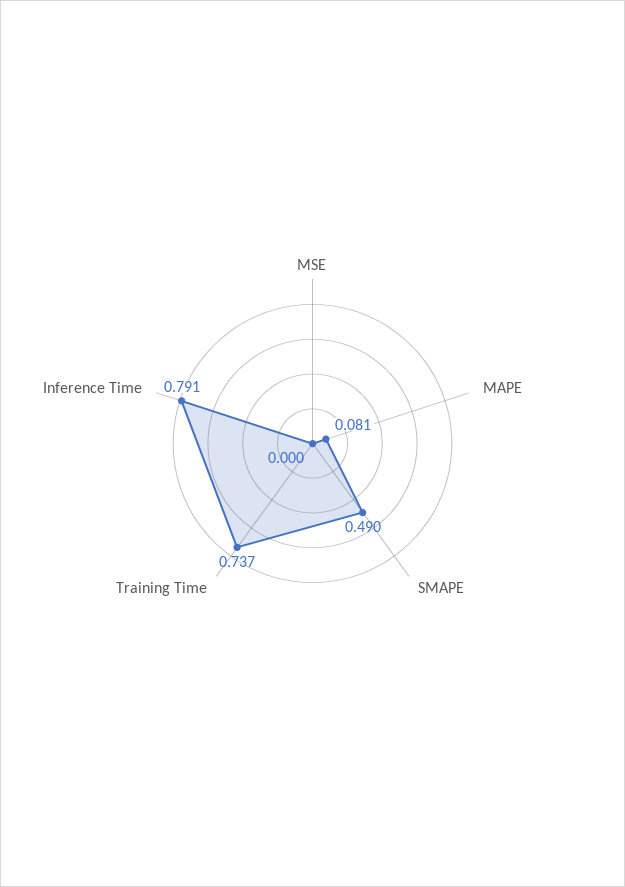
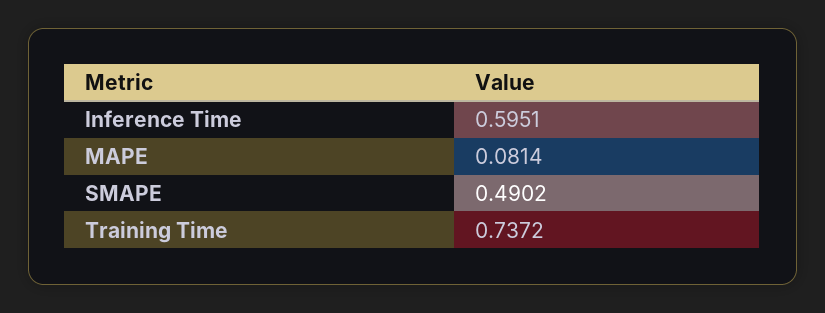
  {
-   "MSE": 0,
    "MAPE": 0.0814,
    "SMAPE": 0.4902,
    "Training Time": 0.7372,
-   "Inference Time": 0.791
+   "Inference Time": 0.5951
  }

